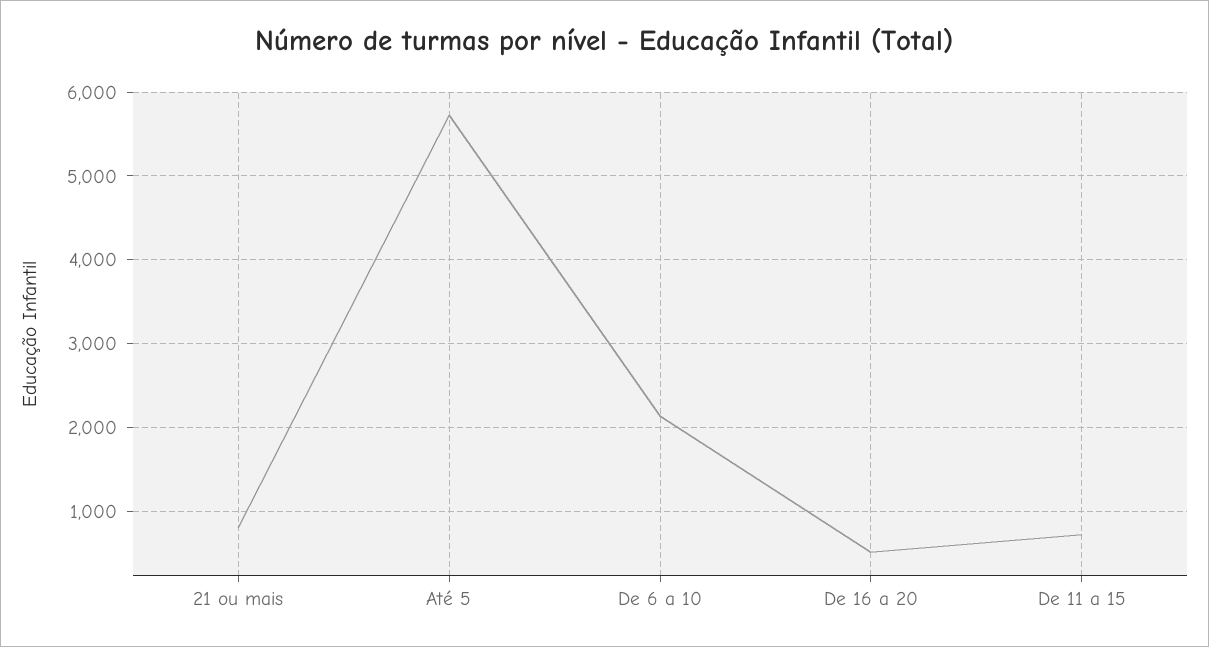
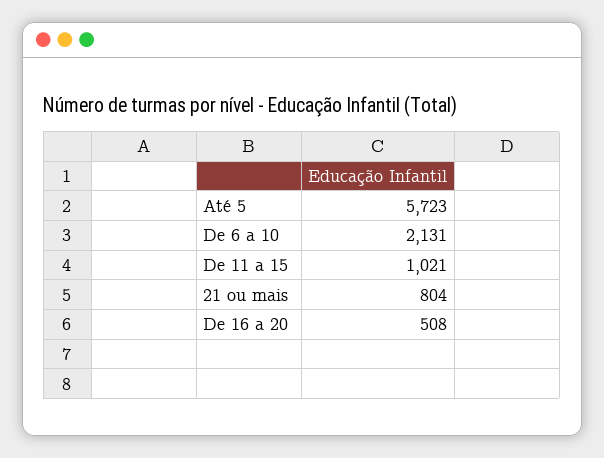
  {
    "21 ou mais": 804,
    "Até 5": 5723,
    "De 6 a 10": 2131,
    "De 16 a 20": 508,
-   "De 11 a 15": 700
+   "De 11 a 15": 1021
  }

